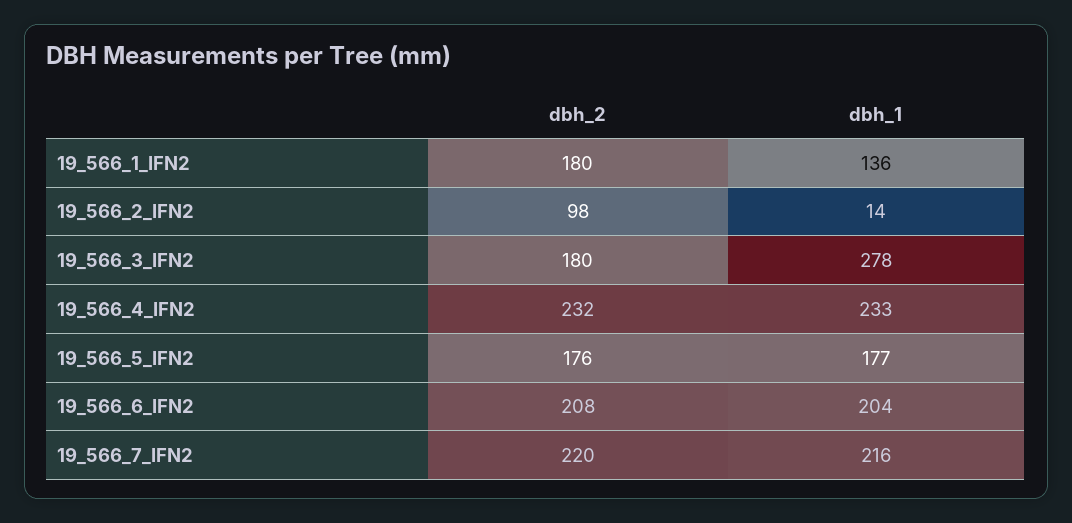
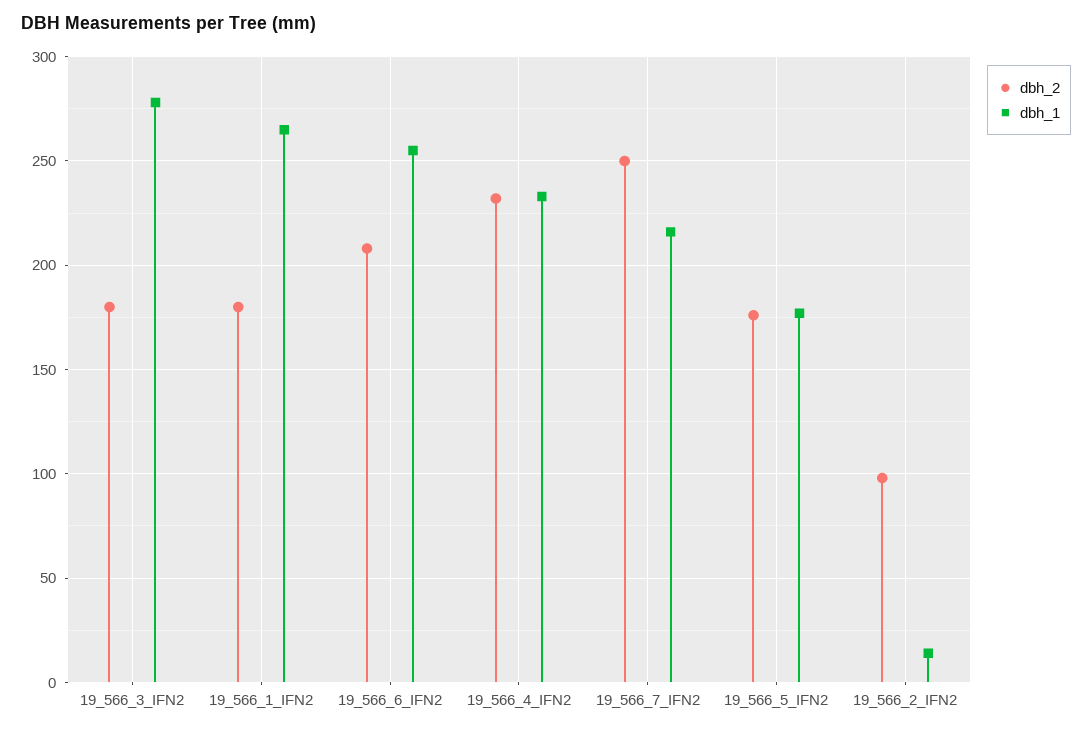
  {
    "dbh_2": {
      "19_566_1_IFN2": 180,
      "19_566_2_IFN2": 98,
      "19_566_3_IFN2": 180,
      "19_566_4_IFN2": 232,
      "19_566_5_IFN2": 176,
      "19_566_6_IFN2": 208,
-     "19_566_7_IFN2": 220
+     "19_566_7_IFN2": 250
    },
    "dbh_1": {
-     "19_566_1_IFN2": 136,
+     "19_566_1_IFN2": 265,
      "19_566_2_IFN2": 14,
      "19_566_3_IFN2": 278,
      "19_566_4_IFN2": 233,
      "19_566_5_IFN2": 177,
-     "19_566_6_IFN2": 204,
+     "19_566_6_IFN2": 255,
      "19_566_7_IFN2": 216
    }
  }

